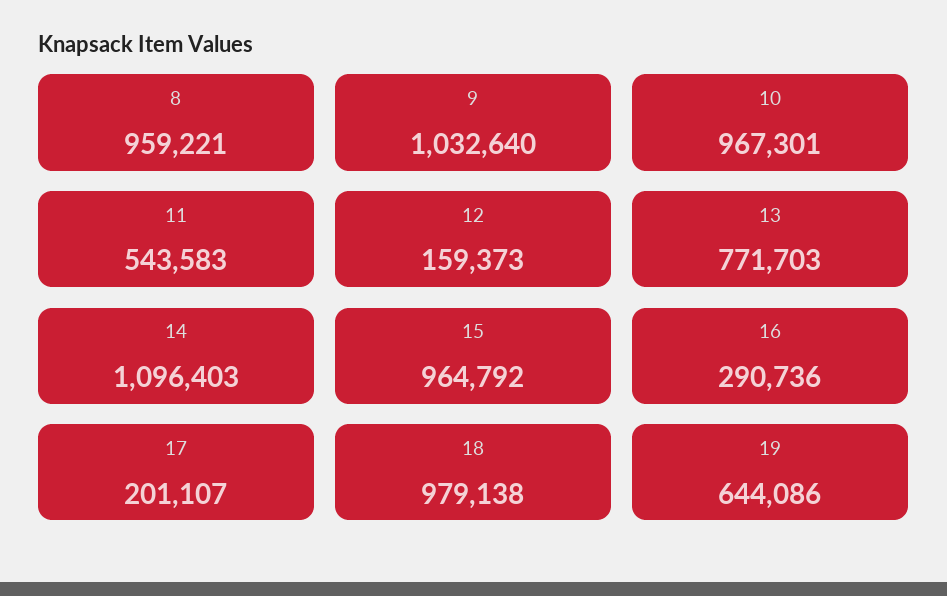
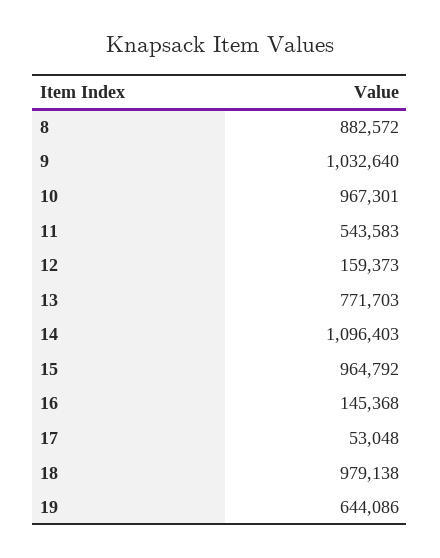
  {
-   "8": 959221,
+   "8": 882572,
    "9": 1032640,
    "10": 967301,
    "11": 543583,
    "12": 159373,
    "13": 771703,
    "14": 1096403,
    "15": 964792,
-   "16": 290736,
+   "16": 145368,
-   "17": 201107,
+   "17": 53048,
    "18": 979138,
    "19": 644086
  }

